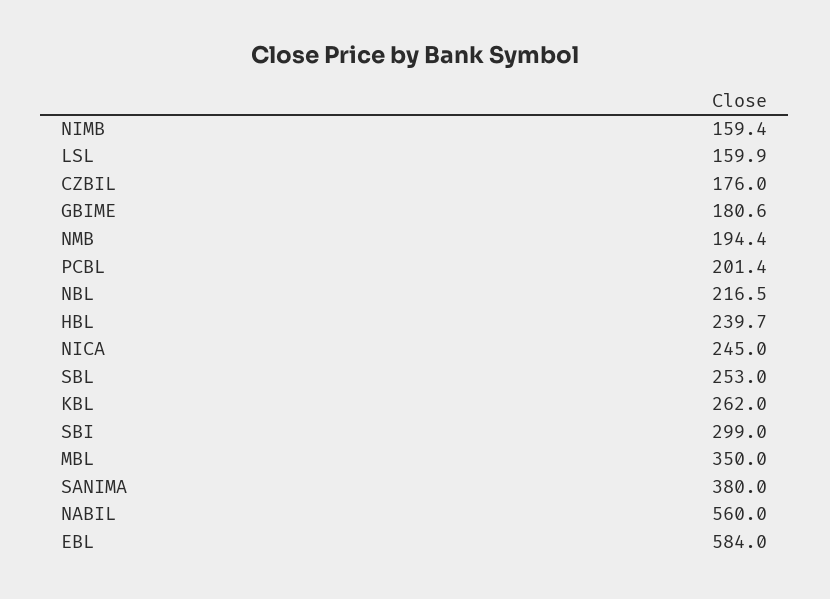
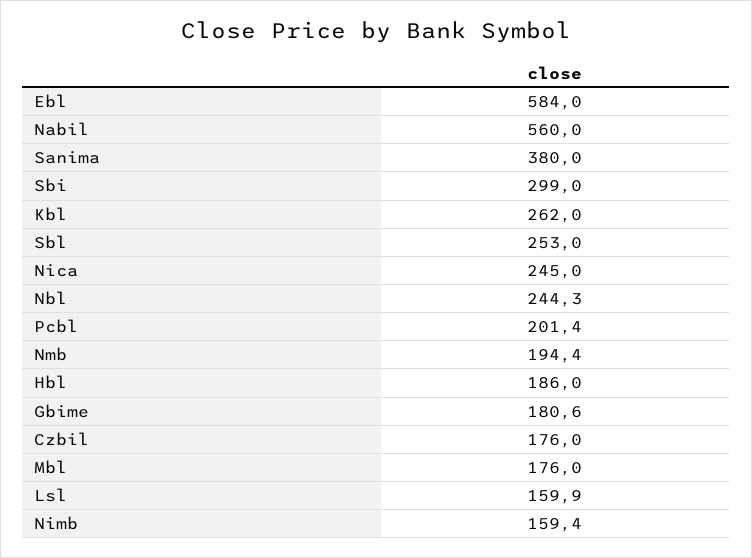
  {
    "NIMB": 159.4,
    "LSL": 159.9,
    "CZBIL": 176,
    "GBIME": 180.6,
    "NMB": 194.4,
    "PCBL": 201.4,
-   "NBL": 216.5,
+   "NBL": 244.3,
-   "HBL": 239.7,
+   "HBL": 186,
    "NICA": 245,
    "SBL": 253,
    "KBL": 262,
    "SBI": 299,
-   "MBL": 350,
+   "MBL": 176,
    "SANIMA": 380,
    "NABIL": 560,
    "EBL": 584
  }

